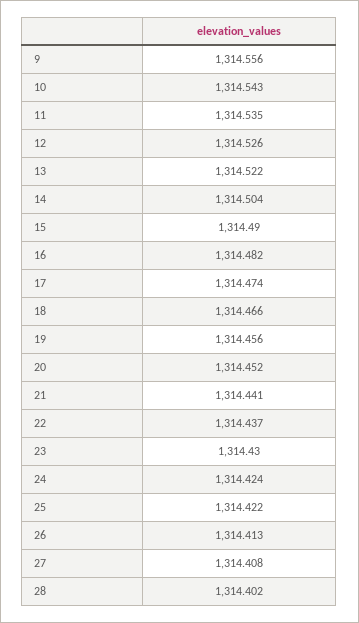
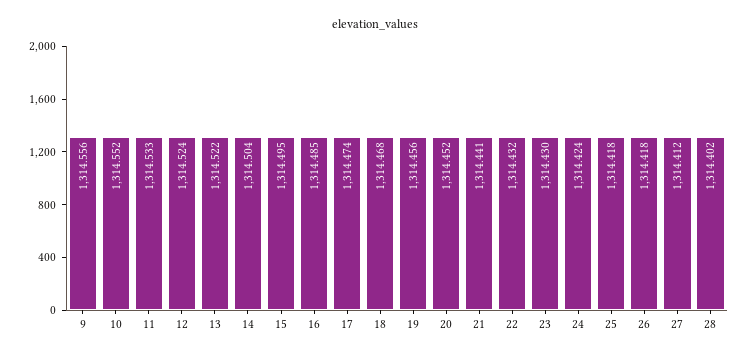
  {
    "9": 1314.556,
-   "10": 1314.543,
+   "10": 1314.552,
-   "11": 1314.535,
+   "11": 1314.533,
-   "12": 1314.526,
+   "12": 1314.524,
    "13": 1314.522,
    "14": 1314.504,
-   "15": 1314.49,
+   "15": 1314.495,
-   "16": 1314.482,
+   "16": 1314.485,
    "17": 1314.474,
-   "18": 1314.466,
+   "18": 1314.468,
    "19": 1314.456,
    "20": 1314.452,
    "21": 1314.441,
-   "22": 1314.437,
+   "22": 1314.432,
    "23": 1314.43,
    "24": 1314.424,
-   "25": 1314.422,
+   "25": 1314.418,
-   "26": 1314.413,
+   "26": 1314.418,
-   "27": 1314.408,
+   "27": 1314.412,
    "28": 1314.402
  }

